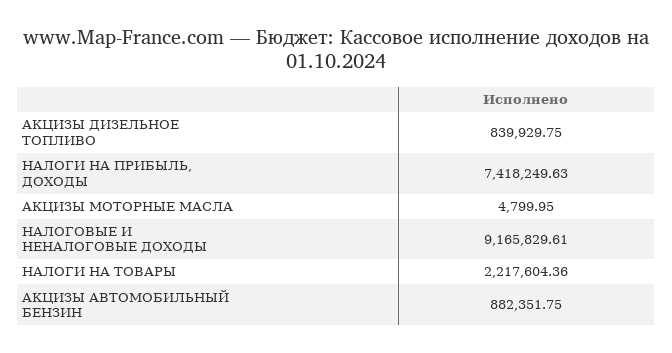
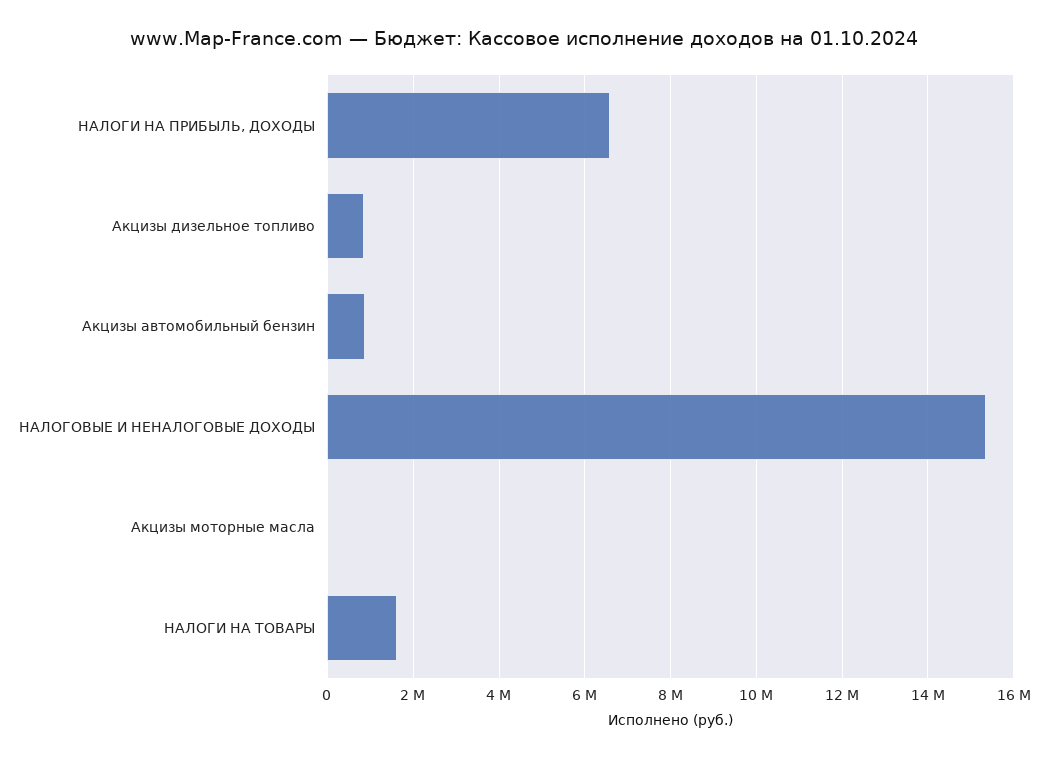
  {
    "АКЦИЗЫ ДИЗЕЛЬНОЕ ТОПЛИВО": 839929.75,
-   "НАЛОГИ НА ПРИБЫЛЬ, ДОХОДЫ": 7418249.63,
+   "НАЛОГИ НА ПРИБЫЛЬ, ДОХОДЫ": 6600000,
    "АКЦИЗЫ МОТОРНЫЕ МАСЛА": 4799.95,
-   "НАЛОГОВЫЕ И НЕНАЛОГОВЫЕ ДОХОДЫ": 9165829.61,
+   "НАЛОГОВЫЕ И НЕНАЛОГОВЫЕ ДОХОДЫ": 15400000,
-   "НАЛОГИ НА ТОВАРЫ": 2217604.36,
+   "НАЛОГИ НА ТОВАРЫ": 1600000,
    "АКЦИЗЫ АВТОМОБИЛЬНЫЙ БЕНЗИН": 882351.75
  }

